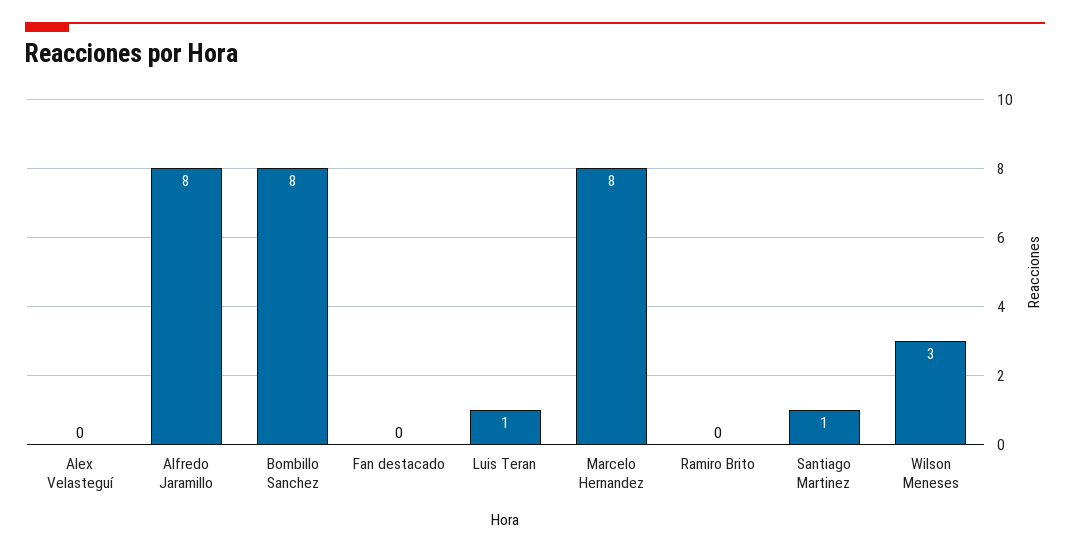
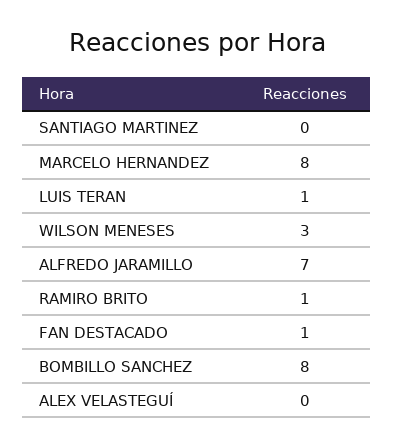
  {
    "Alex Velasteguí": 0,
-   "Alfredo Jaramillo": 8,
+   "Alfredo Jaramillo": 7,
    "Bombillo Sanchez": 8,
-   "Fan destacado": 0,
+   "Fan destacado": 1,
    "Luis Teran": 1,
    "Marcelo Hernandez": 8,
-   "Ramiro Brito": 0,
+   "Ramiro Brito": 1,
-   "Santiago Martinez": 1,
+   "Santiago Martinez": 0,
    "Wilson Meneses": 3
  }

